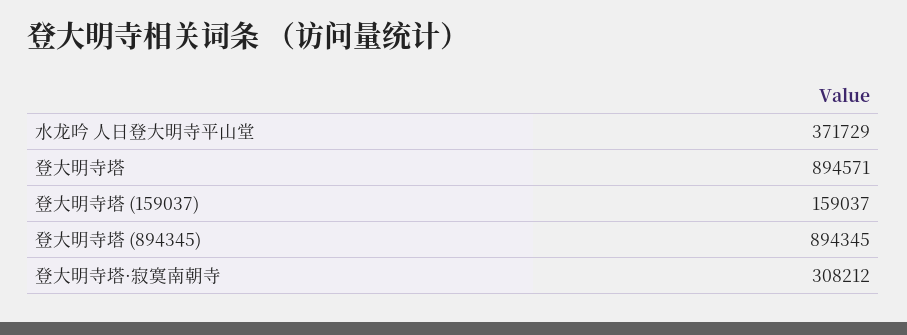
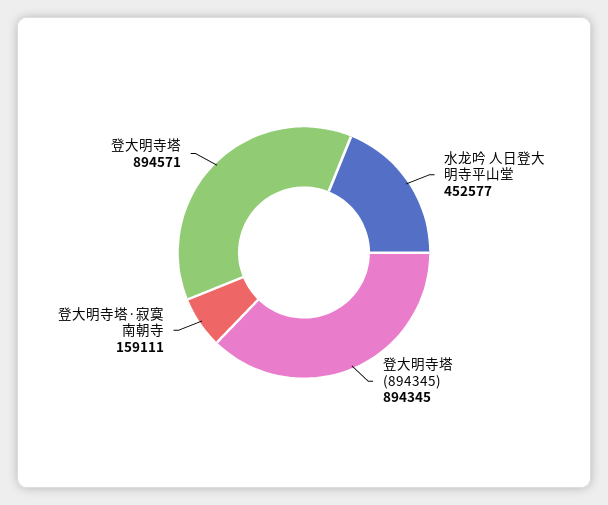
  {
-   "水龙吟 人日登大明寺平山堂": 371729,
+   "水龙吟 人日登大明寺平山堂": 452577,
    "登大明寺塔": 894571,
-   "登大明寺塔 (159037)": 159037,
    "登大明寺塔 (894345)": 894345,
-   "登大明寺塔·寂寞南朝寺": 308212
+   "登大明寺塔·寂寞南朝寺": 159111
  }

